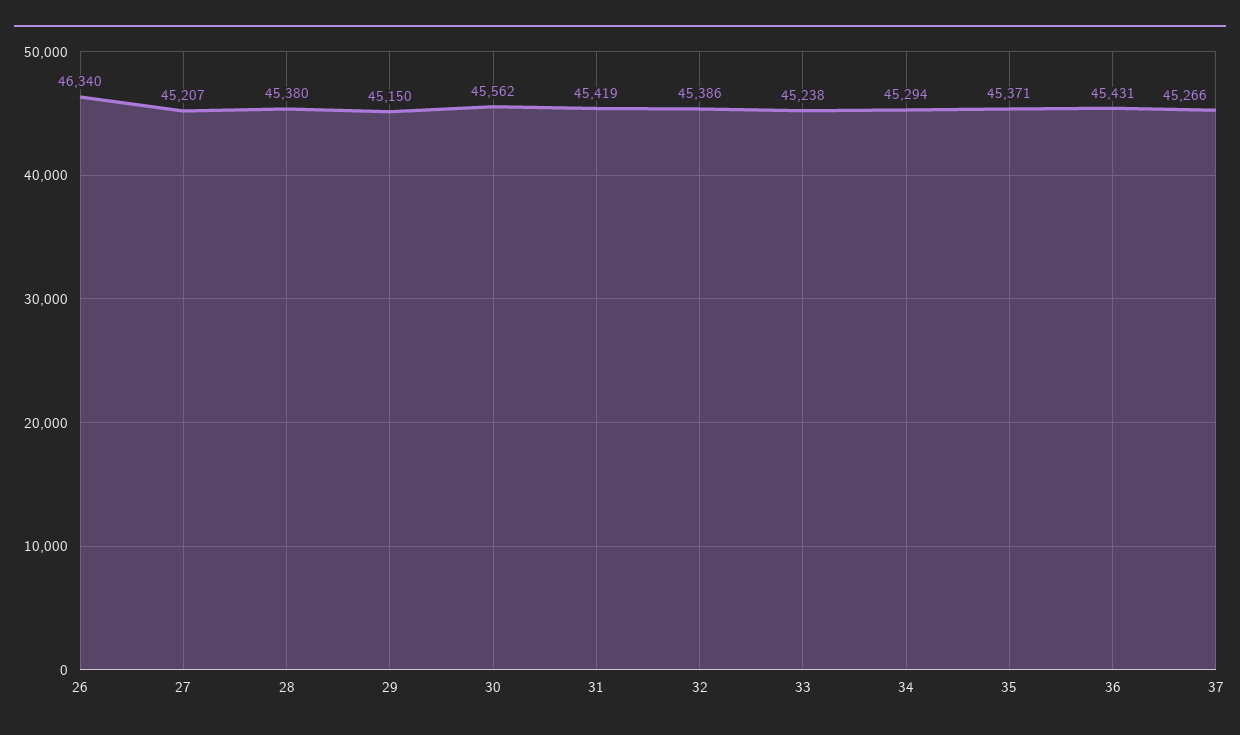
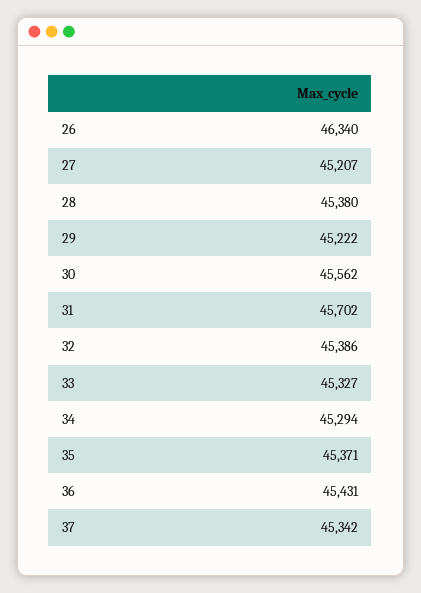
  {
    "26": 46340,
    "27": 45207,
    "28": 45380,
-   "29": 45150,
+   "29": 45222,
    "30": 45562,
-   "31": 45419,
+   "31": 45702,
    "32": 45386,
-   "33": 45238,
+   "33": 45327,
    "34": 45294,
    "35": 45371,
    "36": 45431,
-   "37": 45266
+   "37": 45342
  }

